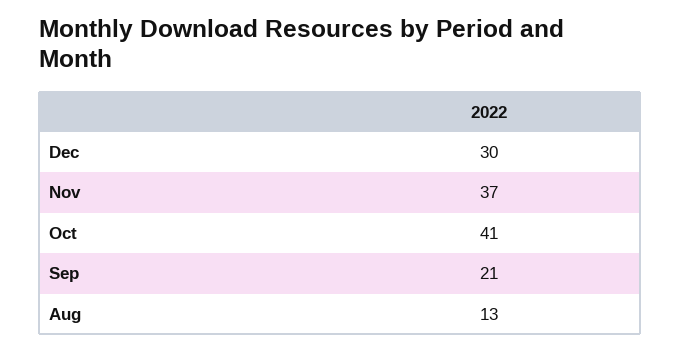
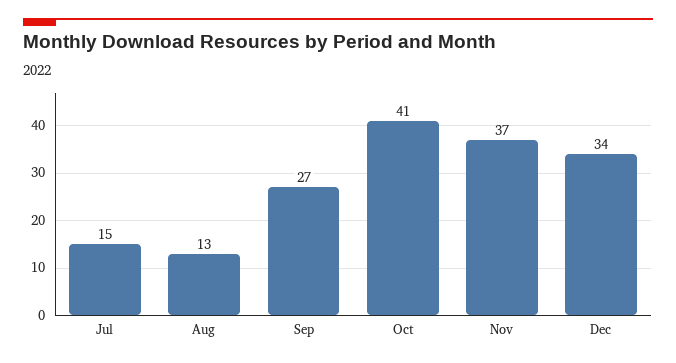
  {
-   "Dec": 30,
+   "Dec": 34,
    "Nov": 37,
    "Oct": 41,
-   "Sep": 21,
+   "Sep": 27,
-   "Aug": 13
+   "Aug": 13,
+   "Jul": 15
  }

